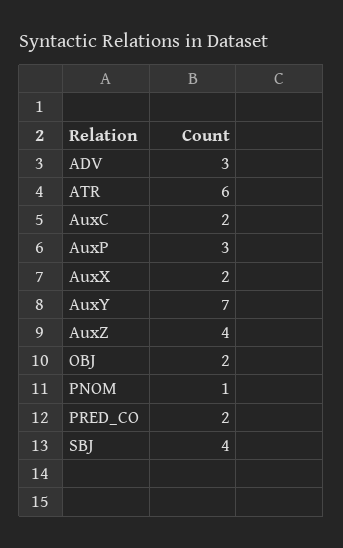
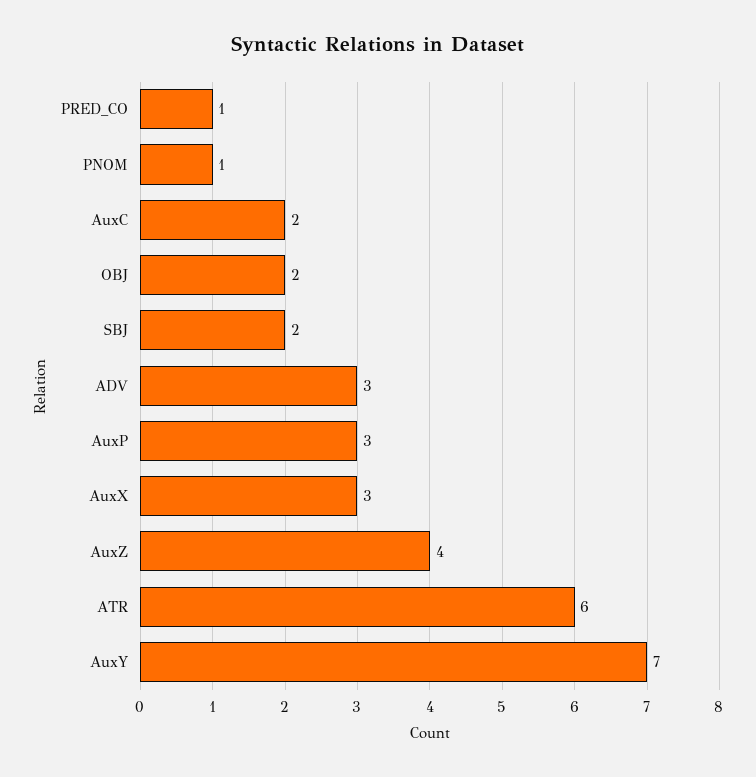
  {
    "ADV": 3,
    "ATR": 6,
    "AuxC": 2,
    "AuxP": 3,
-   "AuxX": 2,
+   "AuxX": 3,
    "AuxY": 7,
    "AuxZ": 4,
    "OBJ": 2,
    "PNOM": 1,
-   "PRED_CO": 2,
+   "PRED_CO": 1,
-   "SBJ": 4
+   "SBJ": 2
  }

